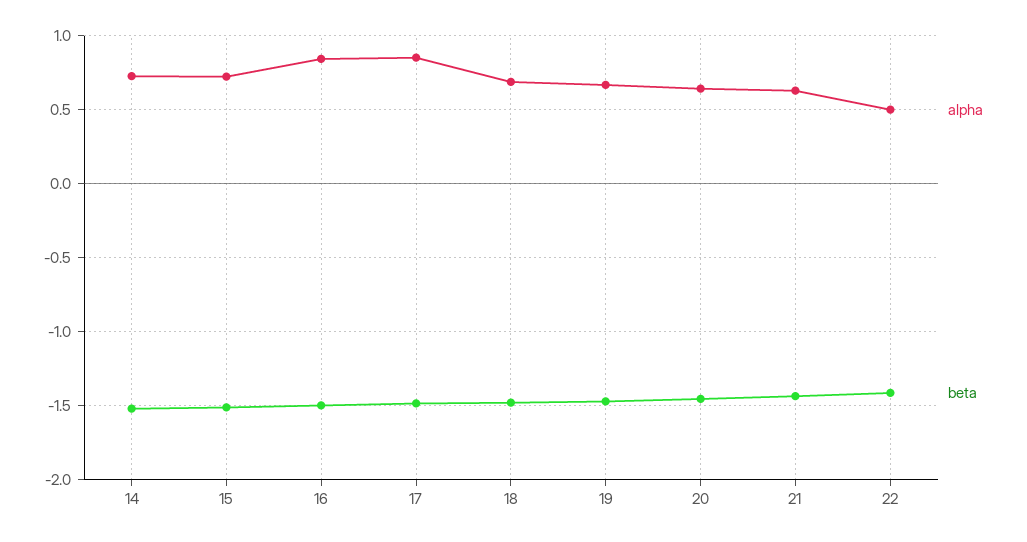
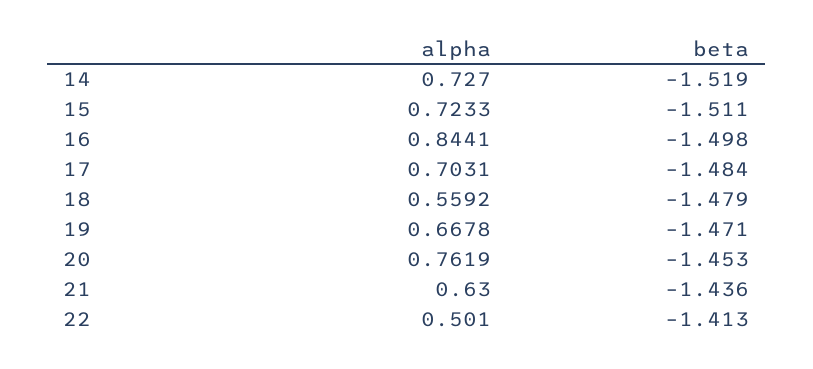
  {
    "alpha": {
      "14": 0.727,
      "15": 0.7233,
      "16": 0.8441,
-     "17": 0.85,
+     "17": 0.7031,
-     "18": 0.7,
+     "18": 0.5592,
      "19": 0.6678,
-     "20": 0.65,
+     "20": 0.7619,
      "21": 0.63,
      "22": 0.501
    },
    "beta": {
      "14": -1.519,
      "15": -1.511,
      "16": -1.498,
      "17": -1.484,
      "18": -1.479,
      "19": -1.471,
      "20": -1.453,
      "21": -1.436,
      "22": -1.413
    }
  }

